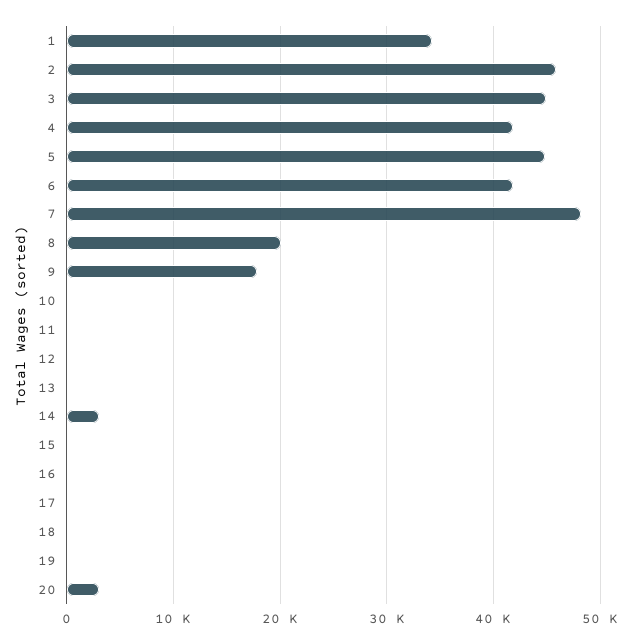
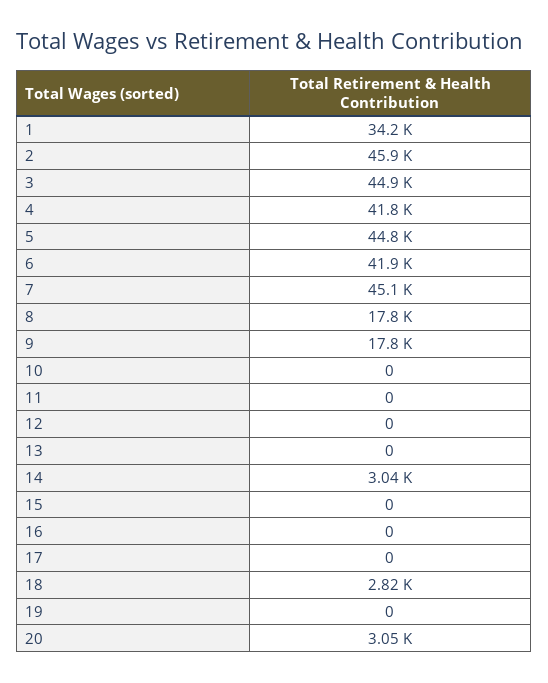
  {
    "1": 34200,
    "2": 45900,
    "3": 44900,
    "4": 41800,
    "5": 44800,
    "6": 41900,
-   "7": 48000,
+   "7": 45100,
-   "8": 20000,
+   "8": 17800,
    "9": 17800,
    "10": 0,
    "11": 0,
    "12": 0,
    "13": 0,
    "14": 3040,
    "15": 0,
    "16": 0,
    "17": 0,
-   "18": 0,
+   "18": 2820,
    "19": 0,
    "20": 3050
  }

